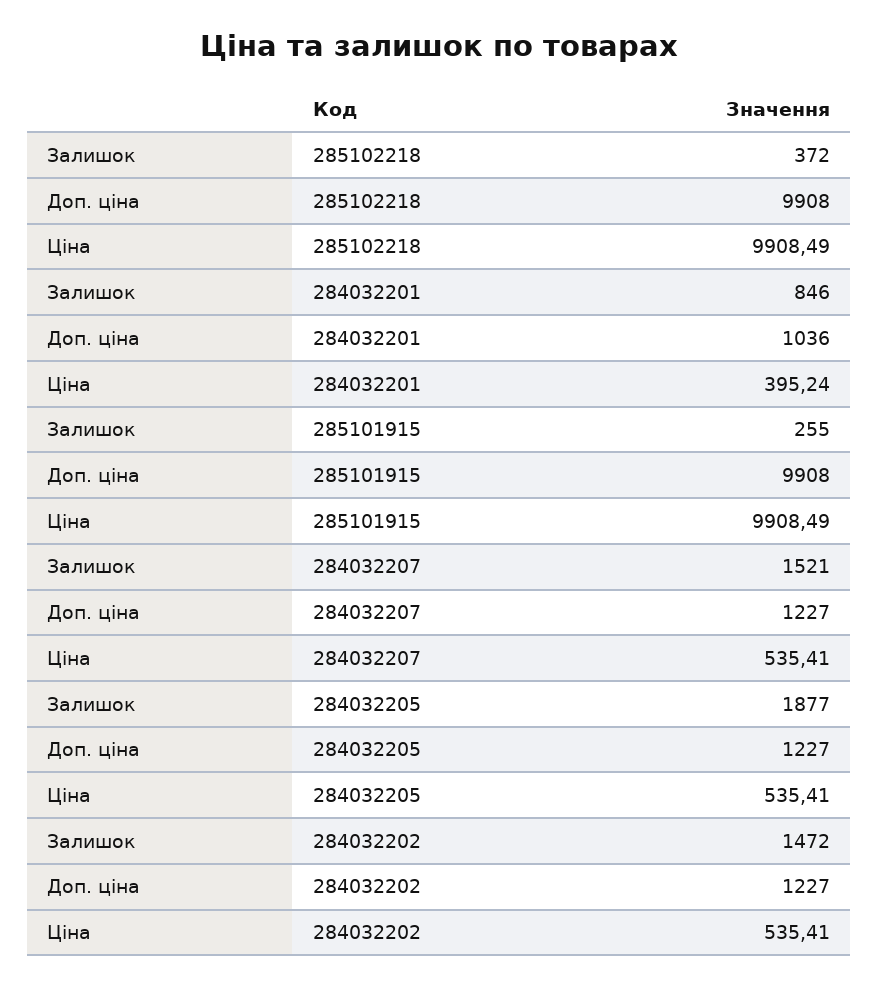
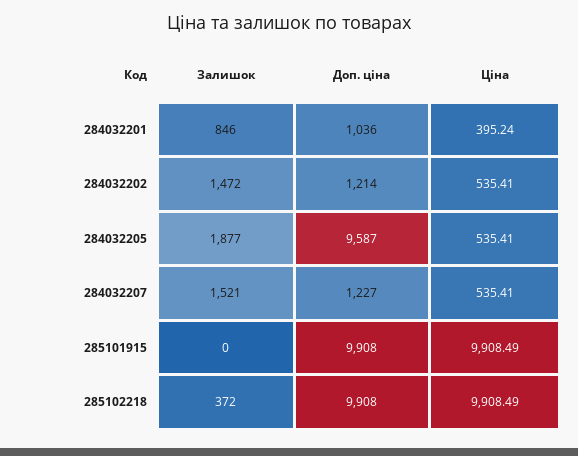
  {
    "Залишок": {
      "285102218": 372,
      "284032201": 846,
-     "285101915": 255,
+     "285101915": 0,
      "284032207": 1521,
      "284032205": 1877,
      "284032202": 1472
    },
    "Доп. ціна": {
      "285102218": 9908,
      "284032201": 1036,
      "285101915": 9908,
      "284032207": 1227,
-     "284032205": 1227,
+     "284032205": 9587,
-     "284032202": 1227
+     "284032202": 1214
    },
    "Ціна": {
      "285102218": 9908.49,
      "284032201": 395.24,
      "285101915": 9908.49,
      "284032207": 535.41,
      "284032205": 535.41,
      "284032202": 535.41
    }
  }

